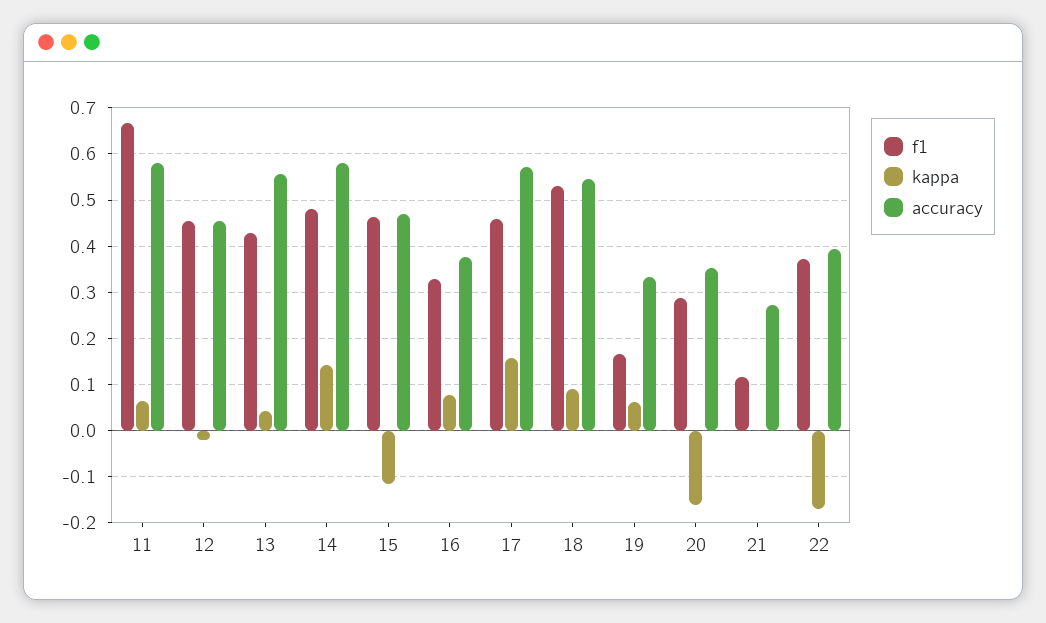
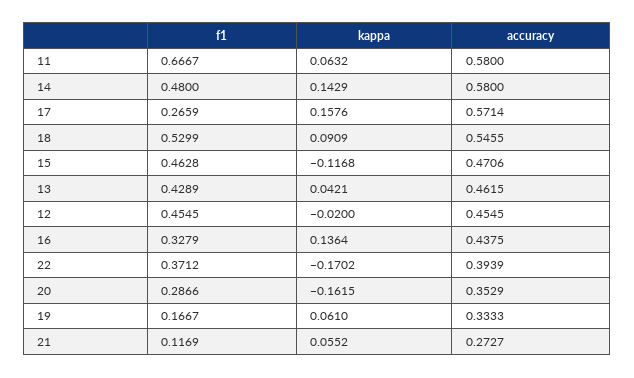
  {
    "f1": {
      "11": 0.6667,
      "12": 0.4545,
      "13": 0.4289,
      "14": 0.48,
      "15": 0.4628,
      "16": 0.3279,
-     "17": 0.46,
+     "17": 0.2659,
      "18": 0.5299,
      "19": 0.1667,
      "20": 0.2866,
      "21": 0.1169,
      "22": 0.3712
    },
    "kappa": {
      "11": 0.0632,
      "12": -0.02,
      "13": 0.0421,
      "14": 0.1429,
      "15": -0.1168,
-     "16": 0.08,
+     "16": 0.1364,
      "17": 0.1576,
      "18": 0.0909,
      "19": 0.061,
      "20": -0.1615,
-     "21": 0,
+     "21": 0.0552,
      "22": -0.1702
    },
    "accuracy": {
      "11": 0.58,
      "12": 0.4545,
-     "13": 0.56,
+     "13": 0.4615,
      "14": 0.58,
      "15": 0.4706,
-     "16": 0.38,
+     "16": 0.4375,
      "17": 0.5714,
      "18": 0.5455,
      "19": 0.3333,
      "20": 0.3529,
      "21": 0.2727,
      "22": 0.3939
    }
  }

